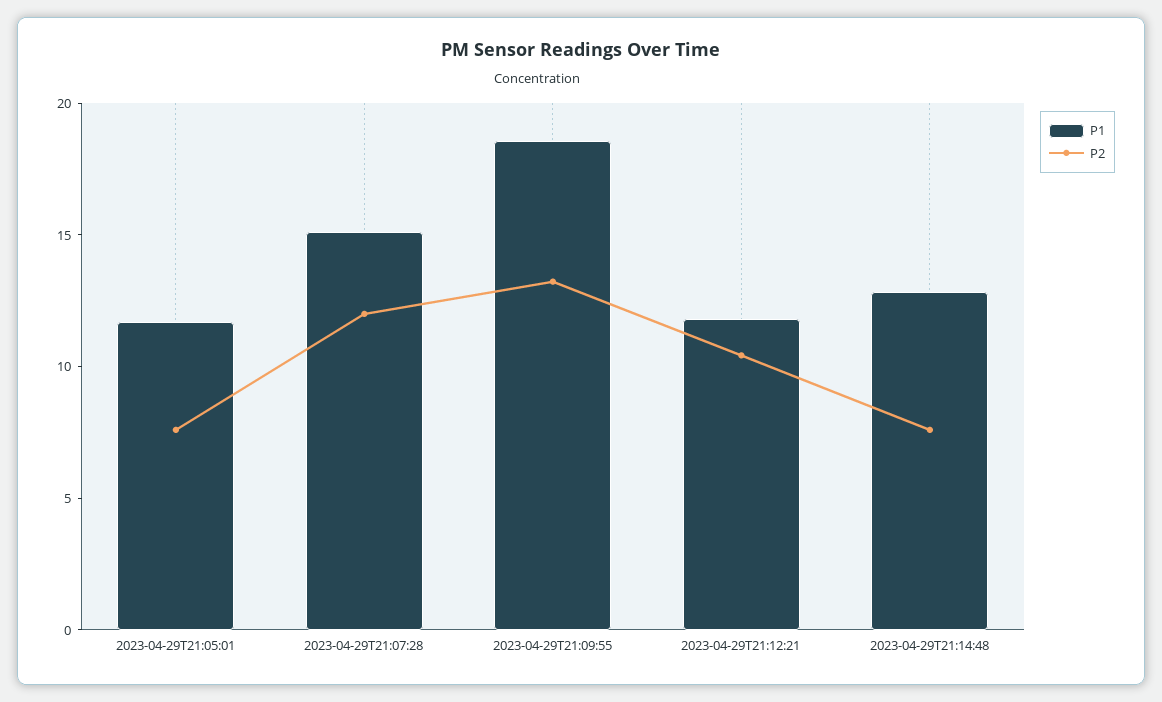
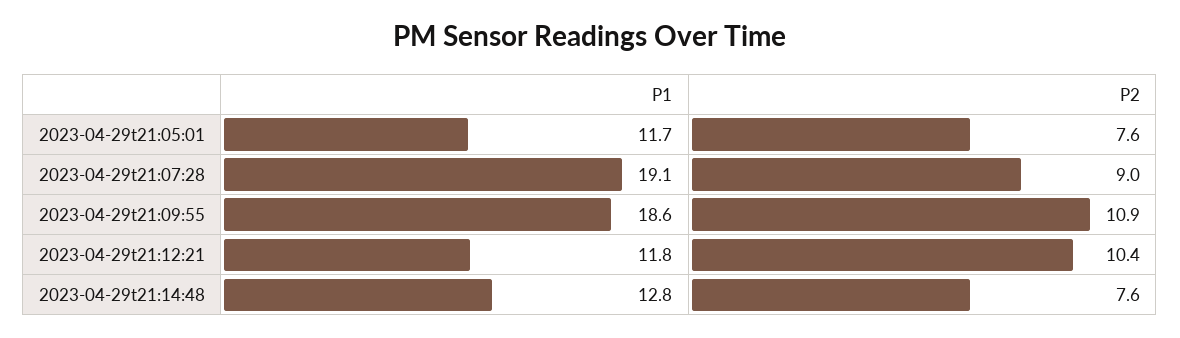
  {
    "P1": {
      "2023-04-29T21:05:01": 11.7,
-     "2023-04-29T21:07:28": 15,
+     "2023-04-29T21:07:28": 19.1,
      "2023-04-29T21:09:55": 18.6,
      "2023-04-29T21:12:21": 11.8,
      "2023-04-29T21:14:48": 12.8
    },
    "P2": {
      "2023-04-29T21:05:01": 7.6,
-     "2023-04-29T21:07:28": 12,
+     "2023-04-29T21:07:28": 9,
-     "2023-04-29T21:09:55": 13,
+     "2023-04-29T21:09:55": 10.9,
      "2023-04-29T21:12:21": 10.4,
      "2023-04-29T21:14:48": 7.6
    }
  }

